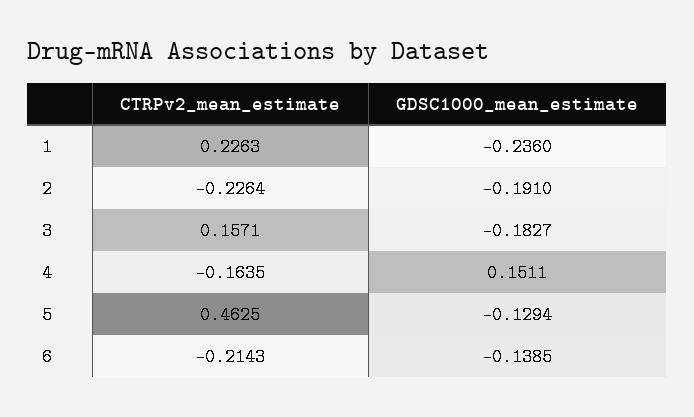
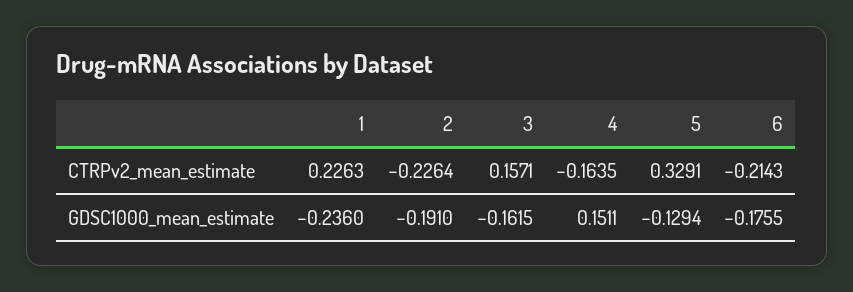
  {
    "CTRPv2_mean_estimate": {
      "1": 0.2263,
      "2": -0.2264,
      "3": 0.1571,
      "4": -0.1635,
-     "5": 0.4625,
+     "5": 0.3291,
      "6": -0.2143
    },
    "GDSC1000_mean_estimate": {
      "1": -0.236,
      "2": -0.191,
-     "3": -0.1827,
+     "3": -0.1615,
      "4": 0.1511,
      "5": -0.1294,
-     "6": -0.1385
+     "6": -0.1755
    }
  }

